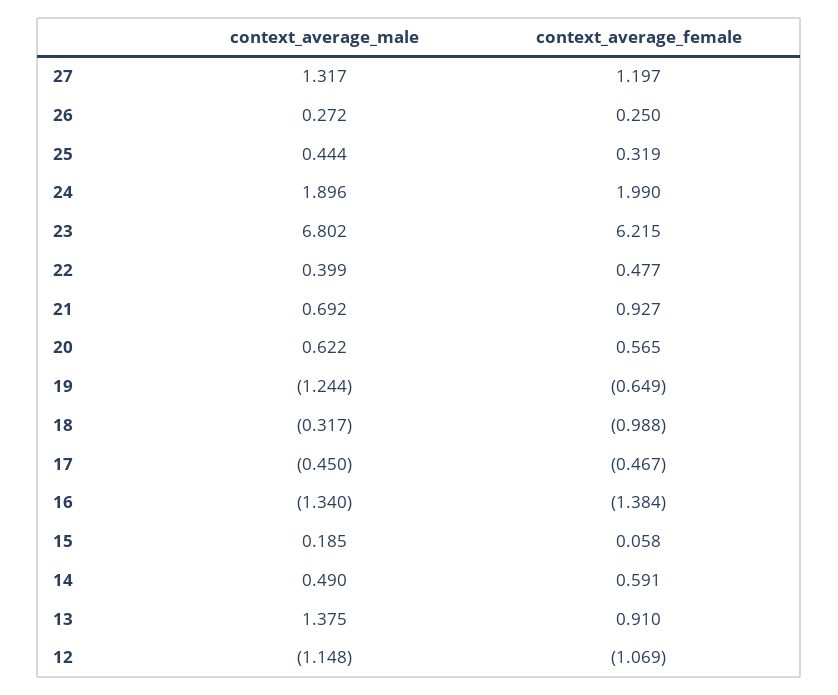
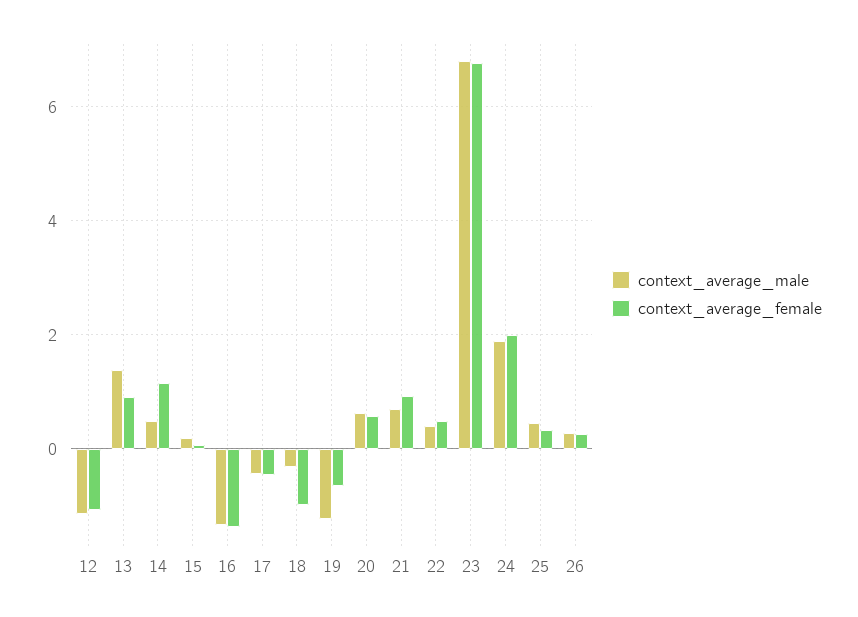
  {
    "context_average_male": {
-     "27": 1.317,
      "26": 0.272,
      "25": 0.444,
      "24": 1.896,
      "23": 6.802,
      "22": 0.399,
      "21": 0.692,
      "20": 0.622,
      "19": -1.244,
      "18": -0.317,
      "17": -0.45,
      "16": -1.34,
      "15": 0.185,
      "14": 0.49,
      "13": 1.375,
      "12": -1.148
    },
    "context_average_female": {
-     "27": 1.197,
      "26": 0.25,
      "25": 0.319,
      "24": 1.99,
-     "23": 6.215,
+     "23": 6.8,
      "22": 0.477,
      "21": 0.927,
      "20": 0.565,
      "19": -0.649,
      "18": -0.988,
      "17": -0.467,
      "16": -1.384,
      "15": 0.058,
-     "14": 0.591,
+     "14": 1.2,
      "13": 0.91,
      "12": -1.069
    }
  }

